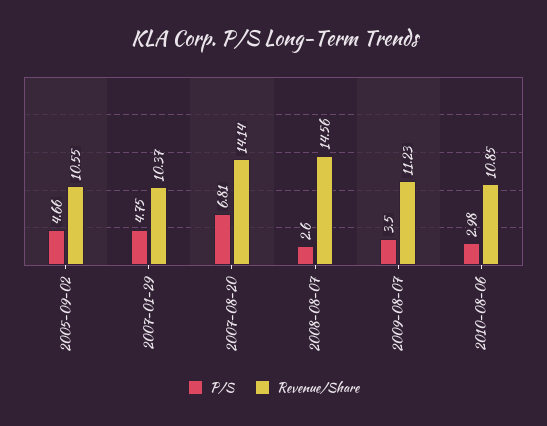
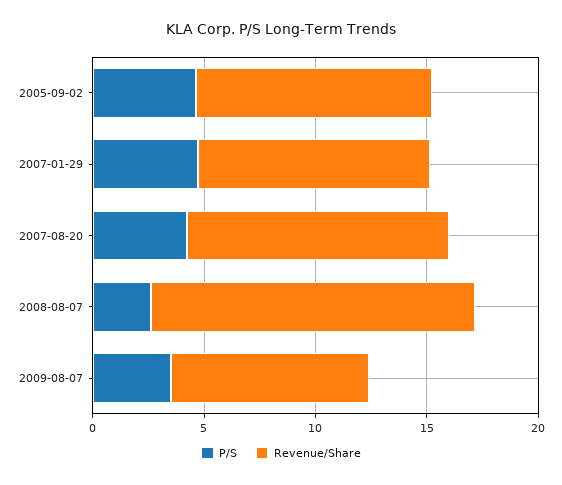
  {
    "P/S": {
      "2005-09-02": 4.66,
      "2007-01-29": 4.75,
-     "2007-08-20": 6.81,
+     "2007-08-20": 4,
      "2008-08-07": 2.6,
-     "2009-08-07": 3.5,
+     "2009-08-07": 3.5
-     "2010-08-06": 2.98
    },
    "Revenue/Share": {
      "2005-09-02": 10.55,
      "2007-01-29": 10.37,
-     "2007-08-20": 14.14,
+     "2007-08-20": 12,
      "2008-08-07": 14.56,
-     "2009-08-07": 11.23,
+     "2009-08-07": 9
-     "2010-08-06": 10.85
    }
  }

